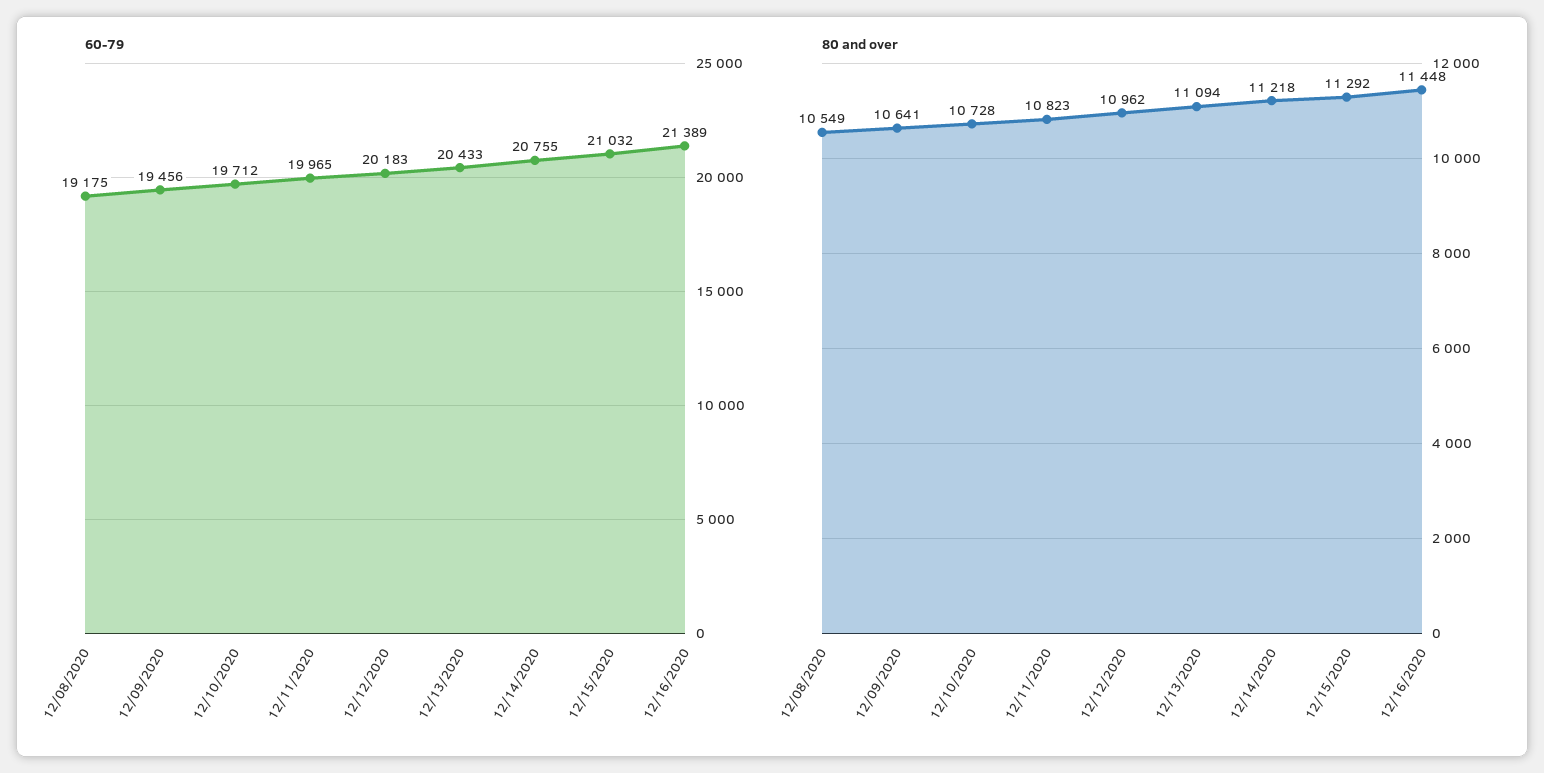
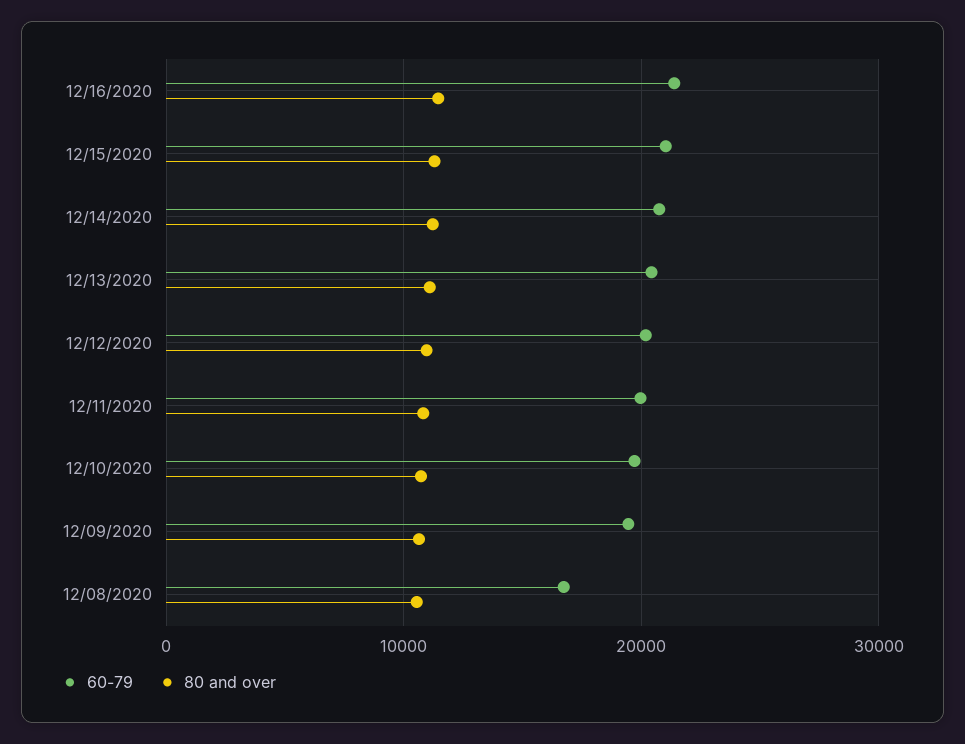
  {
    "60-79": {
-     "12/08/2020": 19175,
+     "12/08/2020": 17000,
      "12/09/2020": 19456,
      "12/10/2020": 19712,
      "12/11/2020": 19965,
      "12/12/2020": 20183,
      "12/13/2020": 20433,
      "12/14/2020": 20755,
      "12/15/2020": 21032,
      "12/16/2020": 21389
    },
    "80 and over": {
      "12/08/2020": 10549,
      "12/09/2020": 10641,
      "12/10/2020": 10728,
      "12/11/2020": 10823,
      "12/12/2020": 10962,
      "12/13/2020": 11094,
      "12/14/2020": 11218,
      "12/15/2020": 11292,
      "12/16/2020": 11448
    }
  }

